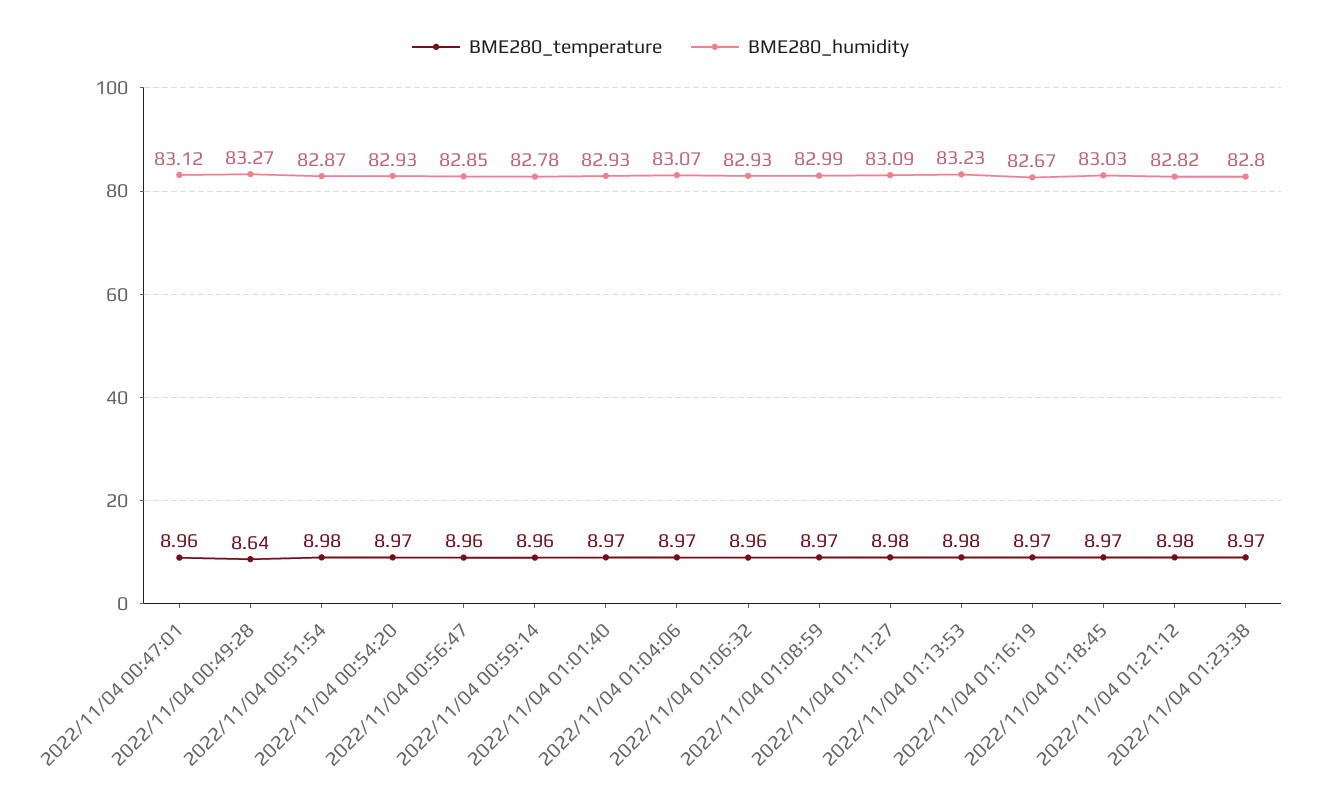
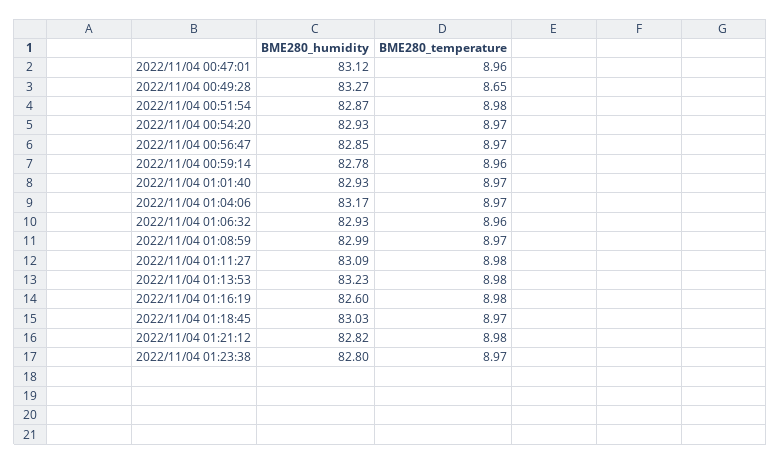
  {
    "BME280_temperature": {
      "2022/11/04 00:47:01": 8.96,
-     "2022/11/04 00:49:28": 8.64,
+     "2022/11/04 00:49:28": 8.65,
      "2022/11/04 00:51:54": 8.98,
      "2022/11/04 00:54:20": 8.97,
-     "2022/11/04 00:56:47": 8.96,
+     "2022/11/04 00:56:47": 8.97,
      "2022/11/04 00:59:14": 8.96,
      "2022/11/04 01:01:40": 8.97,
      "2022/11/04 01:04:06": 8.97,
      "2022/11/04 01:06:32": 8.96,
      "2022/11/04 01:08:59": 8.97,
      "2022/11/04 01:11:27": 8.98,
      "2022/11/04 01:13:53": 8.98,
-     "2022/11/04 01:16:19": 8.97,
+     "2022/11/04 01:16:19": 8.98,
      "2022/11/04 01:18:45": 8.97,
      "2022/11/04 01:21:12": 8.98,
      "2022/11/04 01:23:38": 8.97
    },
    "BME280_humidity": {
      "2022/11/04 00:47:01": 83.12,
      "2022/11/04 00:49:28": 83.27,
      "2022/11/04 00:51:54": 82.87,
      "2022/11/04 00:54:20": 82.93,
      "2022/11/04 00:56:47": 82.85,
      "2022/11/04 00:59:14": 82.78,
      "2022/11/04 01:01:40": 82.93,
-     "2022/11/04 01:04:06": 83.07,
+     "2022/11/04 01:04:06": 83.17,
      "2022/11/04 01:06:32": 82.93,
      "2022/11/04 01:08:59": 82.99,
      "2022/11/04 01:11:27": 83.09,
      "2022/11/04 01:13:53": 83.23,
-     "2022/11/04 01:16:19": 82.67,
+     "2022/11/04 01:16:19": 82.6,
      "2022/11/04 01:18:45": 83.03,
      "2022/11/04 01:21:12": 82.82,
      "2022/11/04 01:23:38": 82.8
    }
  }

